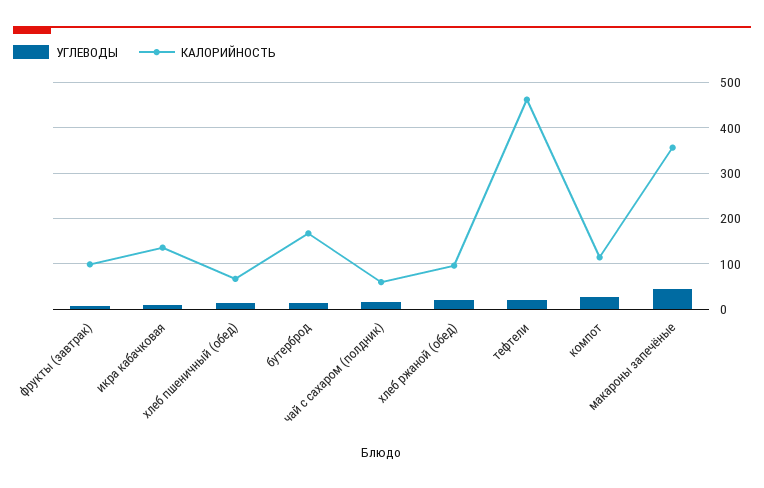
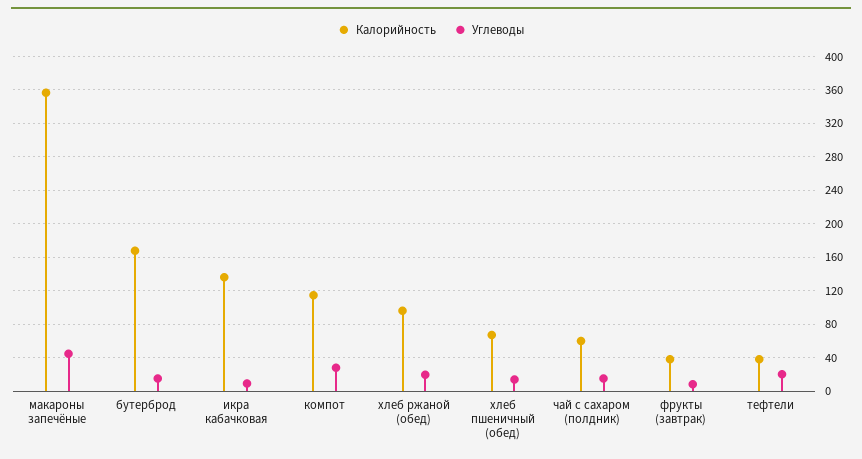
  {
    "УГЛЕВОДЫ": {
      "фрукты (завтрак)": 10,
      "икра кабачковая": 10,
      "хлеб пшеничный (обед)": 10,
      "бутерброд": 10,
      "чай с сахаром (полдник)": 20,
      "хлеб ржаной (обед)": 20,
      "тефтели": 20,
      "компот": 30,
      "макароны запечёные": 40
    },
    "КАЛОРИЙНОСТЬ": {
-     "фрукты (завтрак)": 100,
+     "фрукты (завтрак)": 40,
      "икра кабачковая": 140,
      "хлеб пшеничный (обед)": 70,
      "бутерброд": 170,
      "чай с сахаром (полдник)": 60,
      "хлеб ржаной (обед)": 100,
-     "тефтели": 460,
+     "тефтели": 40,
      "компот": 110,
      "макароны запечёные": 360
    }
  }

